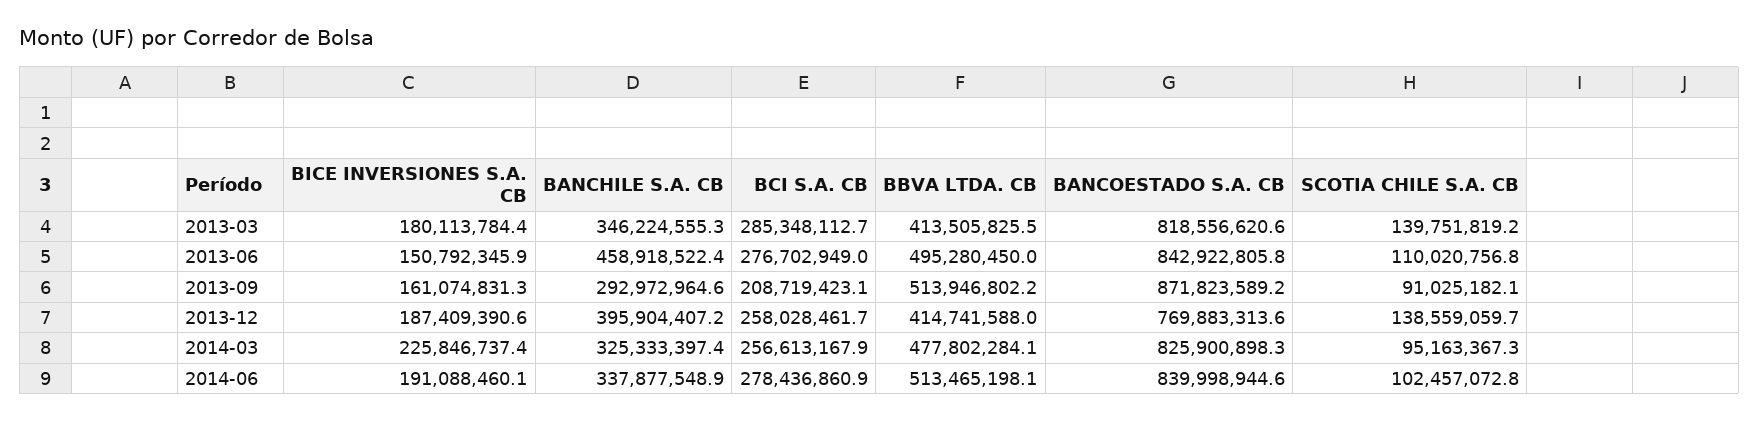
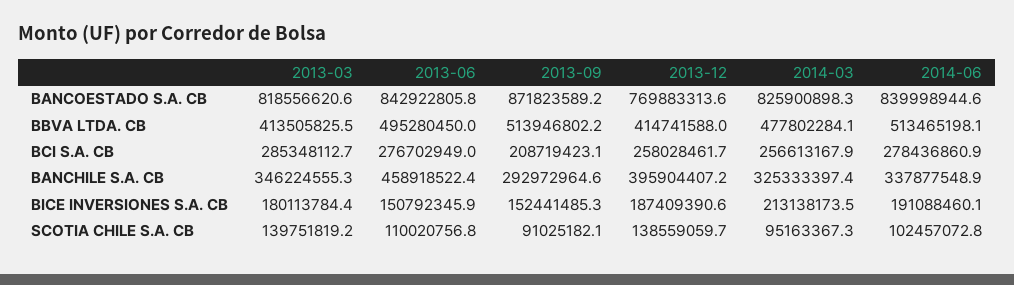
  {
    "BICE INVERSIONES S.A. CB": {
      "2013-03": 180113784.4,
      "2013-06": 150792345.9,
-     "2013-09": 161074831.3,
+     "2013-09": 152441485.3,
      "2013-12": 187409390.6,
-     "2014-03": 225846737.4,
+     "2014-03": 213138173.5,
      "2014-06": 191088460.1
    },
    "BANCHILE S.A. CB": {
      "2013-03": 346224555.3,
      "2013-06": 458918522.4,
      "2013-09": 292972964.6,
      "2013-12": 395904407.2,
      "2014-03": 325333397.4,
      "2014-06": 337877548.9
    },
    "BCI S.A. CB": {
      "2013-03": 285348112.7,
      "2013-06": 276702949,
      "2013-09": 208719423.1,
      "2013-12": 258028461.7,
      "2014-03": 256613167.9,
      "2014-06": 278436860.9
    },
    "BBVA LTDA. CB": {
      "2013-03": 413505825.5,
      "2013-06": 495280450,
      "2013-09": 513946802.2,
      "2013-12": 414741588,
      "2014-03": 477802284.1,
      "2014-06": 513465198.1
    },
    "BANCOESTADO S.A. CB": {
      "2013-03": 818556620.6,
      "2013-06": 842922805.8,
      "2013-09": 871823589.2,
      "2013-12": 769883313.6,
      "2014-03": 825900898.3,
      "2014-06": 839998944.6
    },
    "SCOTIA CHILE S.A. CB": {
      "2013-03": 139751819.2,
      "2013-06": 110020756.8,
      "2013-09": 91025182.1,
      "2013-12": 138559059.7,
      "2014-03": 95163367.3,
      "2014-06": 102457072.8
    }
  }

